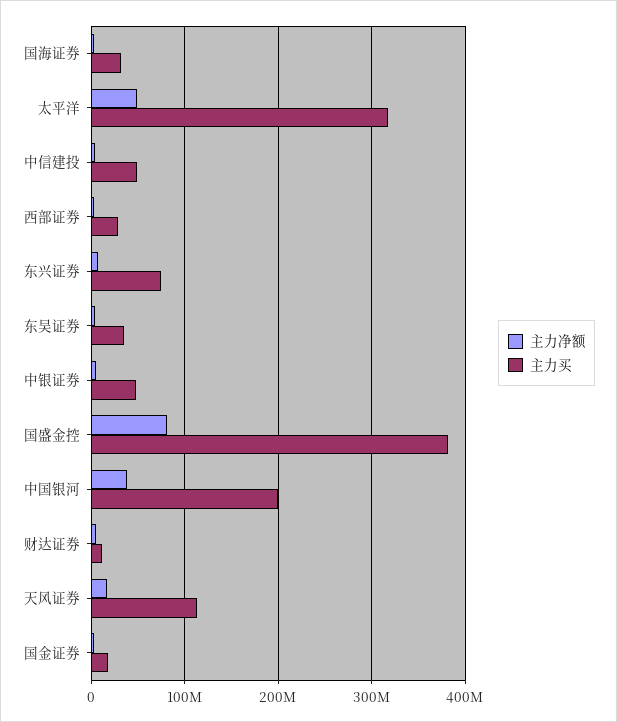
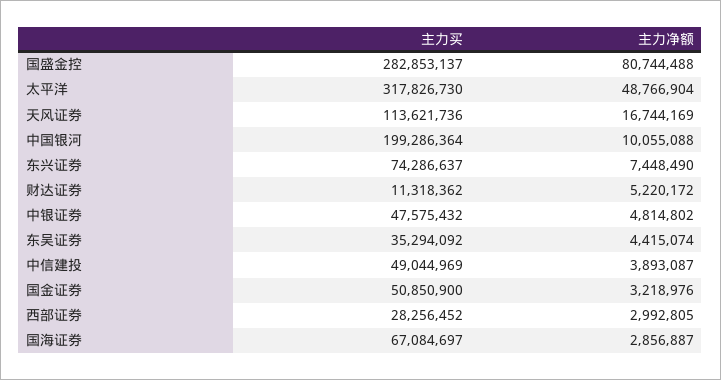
  {
    "主力净额": {
      "国海证券": 2856887,
      "太平洋": 48766904,
      "中信建投": 3893087,
      "西部证券": 2992805,
      "东兴证券": 7448490,
      "东吴证券": 4415074,
      "中银证券": 4814802,
      "国盛金控": 80744488,
-     "中国银河": 40000000,
+     "中国银河": 10055088,
      "财达证券": 5220172,
      "天风证券": 16744169,
      "国金证券": 3218976
    },
    "主力买": {
-     "国海证券": 30000000,
+     "国海证券": 67084697,
      "太平洋": 317826730,
      "中信建投": 49044969,
      "西部证券": 28256452,
      "东兴证券": 74286637,
      "东吴证券": 35294092,
      "中银证券": 47575432,
-     "国盛金控": 380000000,
+     "国盛金控": 282853137,
      "中国银河": 199286364,
      "财达证券": 11318362,
      "天风证券": 113621736,
-     "国金证券": 20000000
+     "国金证券": 50850900
    }
  }

